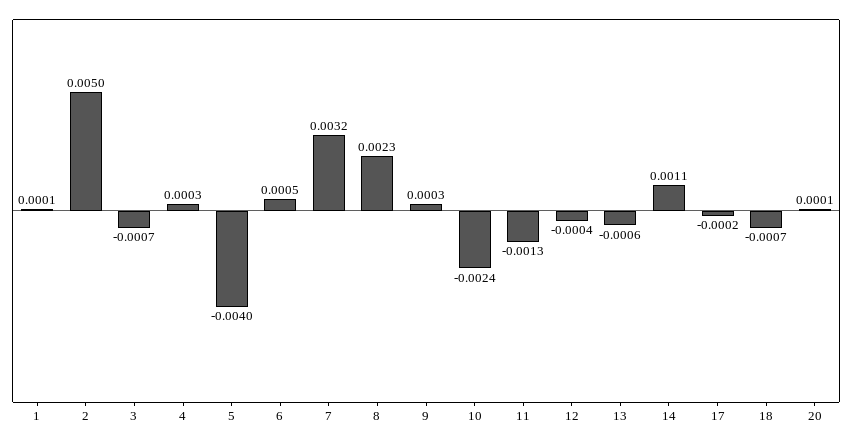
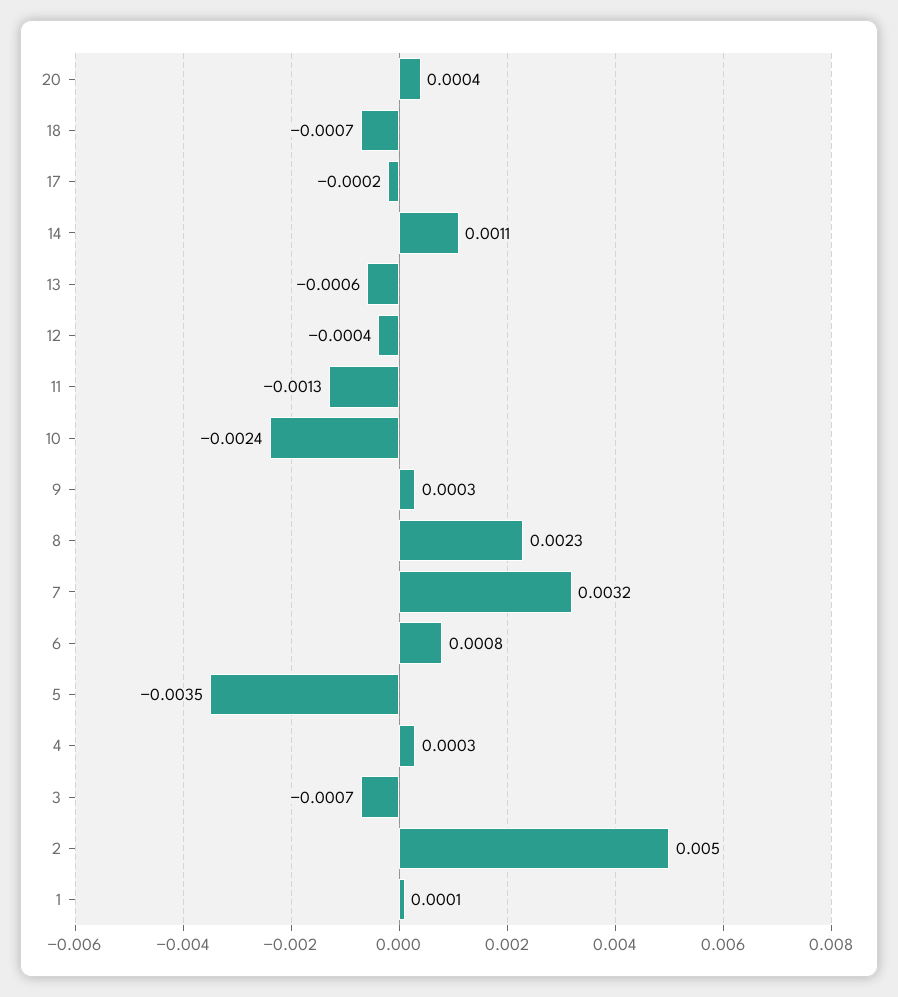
  {
    "1": 0.0001,
    "2": 0.005,
    "3": -0.0007,
    "4": 0.0003,
-   "5": -0.004,
+   "5": -0.0035,
-   "6": 0.0005,
+   "6": 0.0008,
    "7": 0.0032,
    "8": 0.0023,
    "9": 0.0003,
    "10": -0.0024,
    "11": -0.0013,
    "12": -0.0004,
    "13": -0.0006,
    "14": 0.0011,
    "17": -0.0002,
    "18": -0.0007,
-   "20": 0.0001
+   "20": 0.0004
  }

